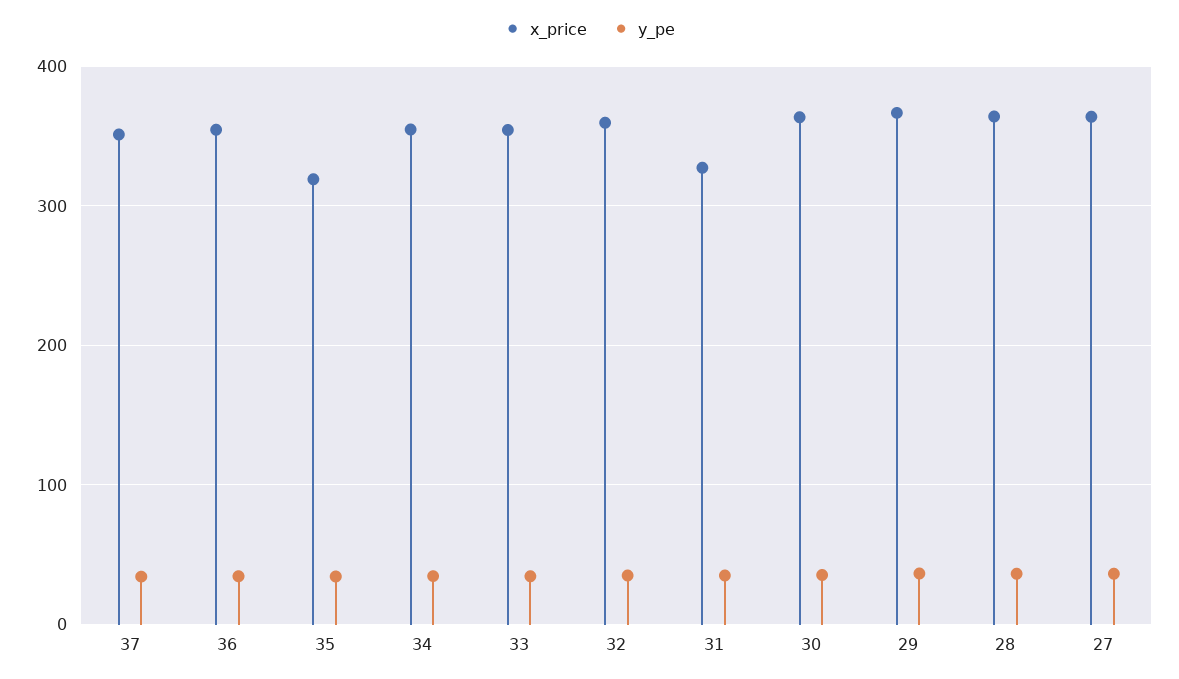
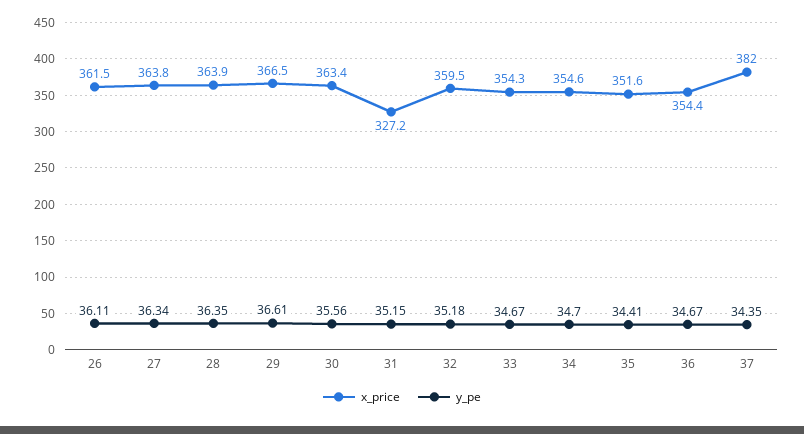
  {
    "x_price": {
-     "37": 350,
+     "37": 382,
      "36": 354.4,
-     "35": 320,
+     "35": 351.6,
      "34": 354.6,
      "33": 354.3,
      "32": 359.5,
      "31": 327.2,
      "30": 363.4,
      "29": 366.5,
      "28": 363.9,
-     "27": 363.8
+     "27": 363.8,
+     "26": 361.5
    },
    "y_pe": {
      "37": 34.35,
      "36": 34.67,
      "35": 34.41,
      "34": 34.7,
      "33": 34.67,
      "32": 35.18,
      "31": 35.15,
      "30": 35.56,
      "29": 36.61,
      "28": 36.35,
-     "27": 36.34
+     "27": 36.34,
+     "26": 36.11
    }
  }

